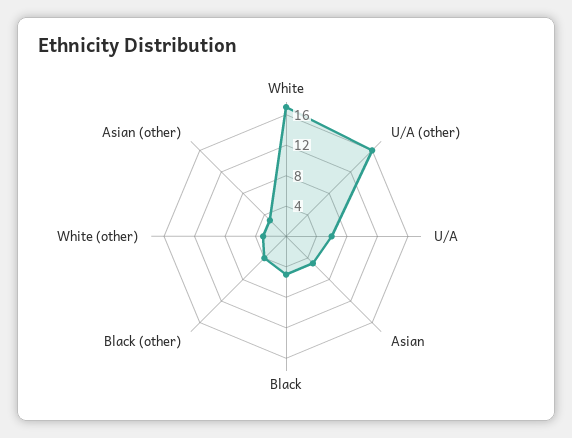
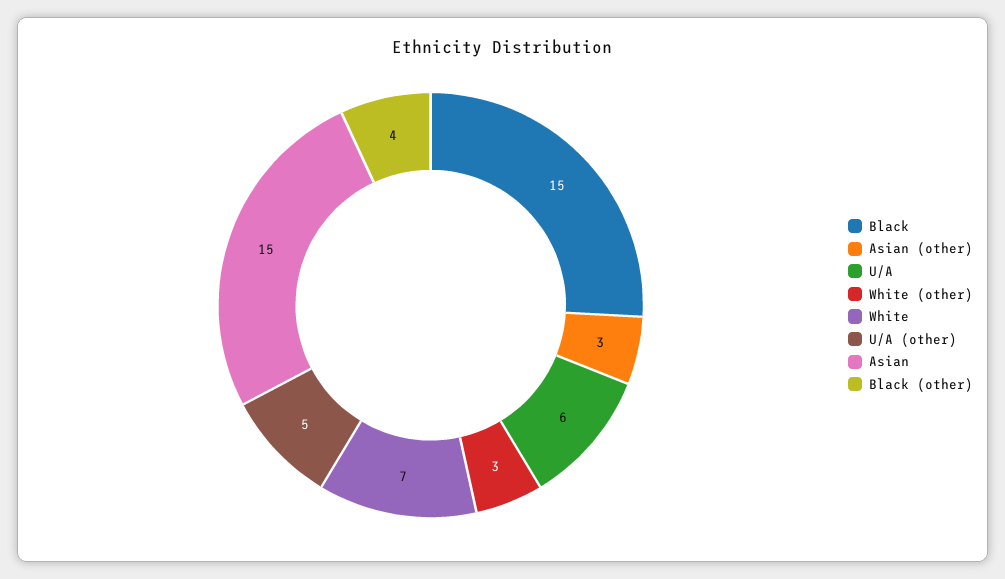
  {
-   "White": 16,
+   "White": 7,
-   "U/A (other)": 16,
+   "U/A (other)": 5,
    "U/A": 6,
-   "Asian": 4,
+   "Asian": 15,
-   "Black": 4,
+   "Black": 15,
    "Black (other)": 4,
    "White (other)": 3,
    "Asian (other)": 3
  }

